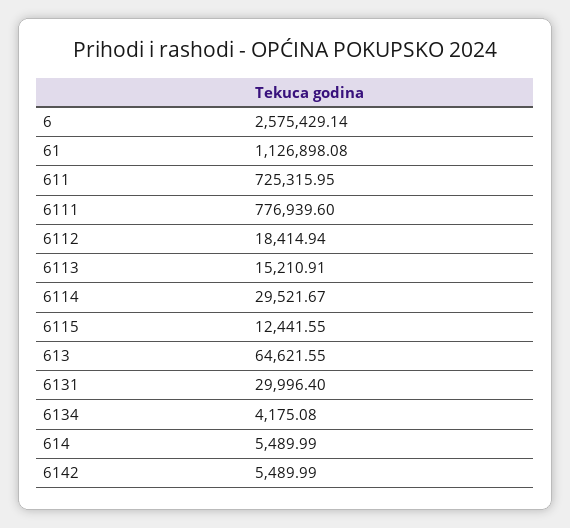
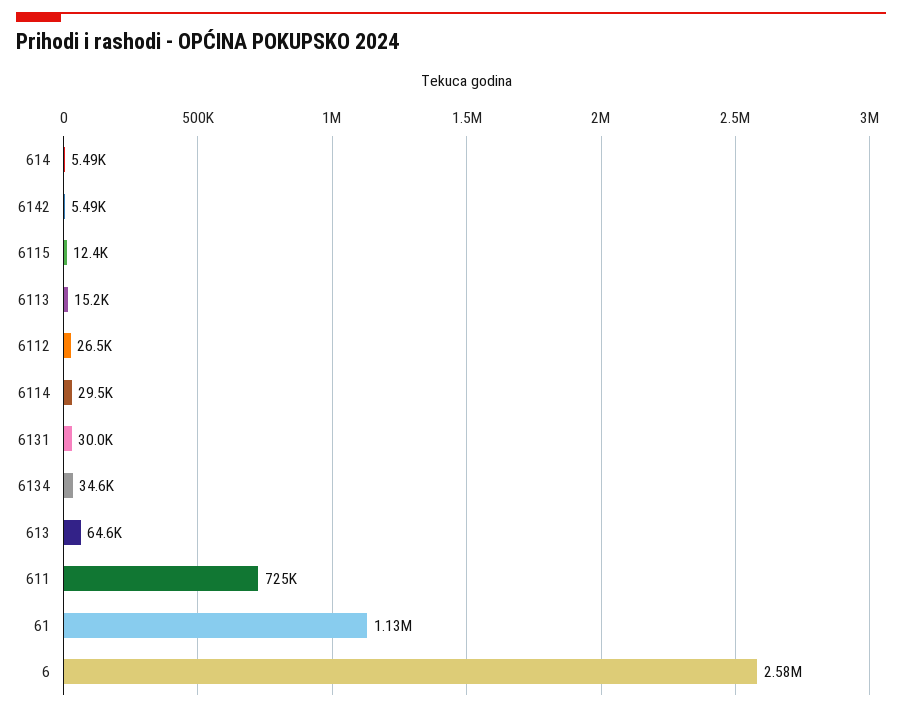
  {
    "6": 2575429.14,
    "61": 1126898.08,
    "611": 725315.95,
-   "6111": 776939.6,
-   "6112": 18414.94,
+   "6112": 26500,
    "6113": 15210.91,
    "6114": 29521.67,
    "6115": 12441.55,
    "613": 64621.55,
    "6131": 29996.4,
-   "6134": 4175.08,
+   "6134": 34600,
    "614": 5489.99,
    "6142": 5489.99
  }

